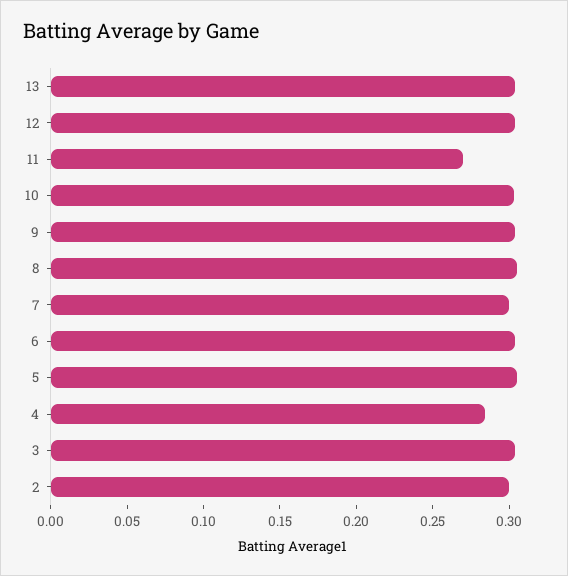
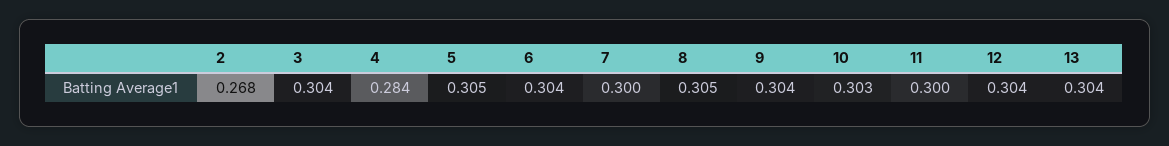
  {
    "13": 0.304,
    "12": 0.304,
-   "11": 0.27,
+   "11": 0.3,
    "10": 0.303,
    "9": 0.304,
    "8": 0.305,
    "7": 0.3,
    "6": 0.304,
    "5": 0.305,
    "4": 0.284,
    "3": 0.304,
-   "2": 0.3
+   "2": 0.268
  }

